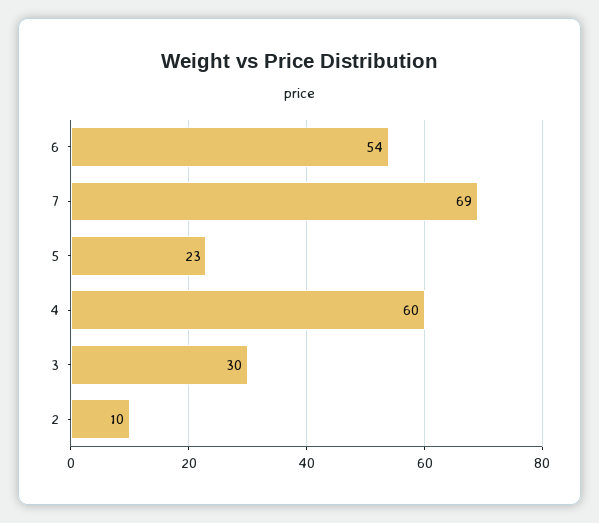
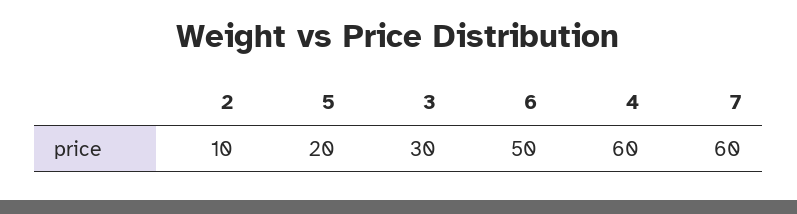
  {
-   "6": 54,
+   "6": 50,
-   "7": 69,
+   "7": 60,
-   "5": 23,
+   "5": 20,
    "4": 60,
    "3": 30,
    "2": 10
  }

